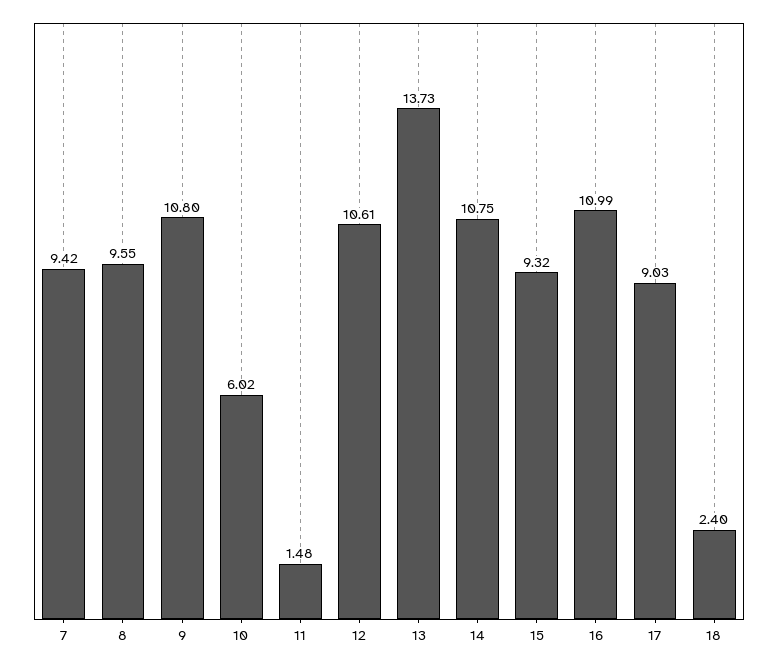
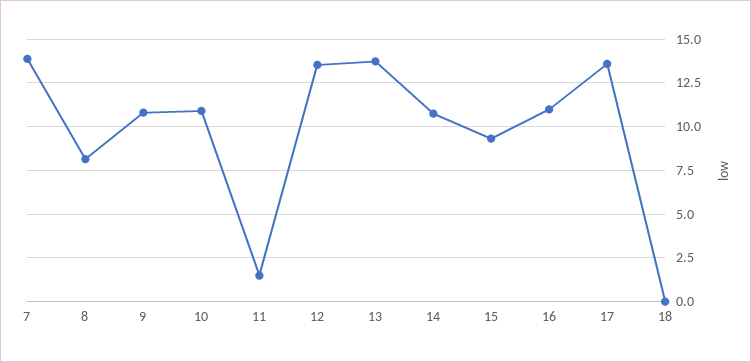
  {
-   "7": 9.42,
+   "7": 14,
-   "8": 9.55,
+   "8": 8,
    "9": 10.8,
-   "10": 6.02,
+   "10": 11,
    "11": 1.48,
-   "12": 10.61,
+   "12": 13.5,
    "13": 13.73,
    "14": 10.75,
    "15": 9.32,
    "16": 10.99,
-   "17": 9.03,
+   "17": 13.5,
-   "18": 2.4
+   "18": 0
  }

